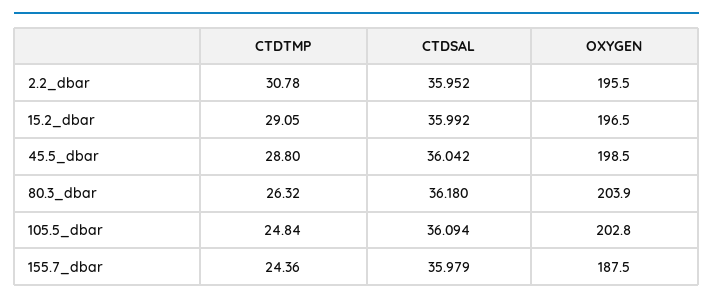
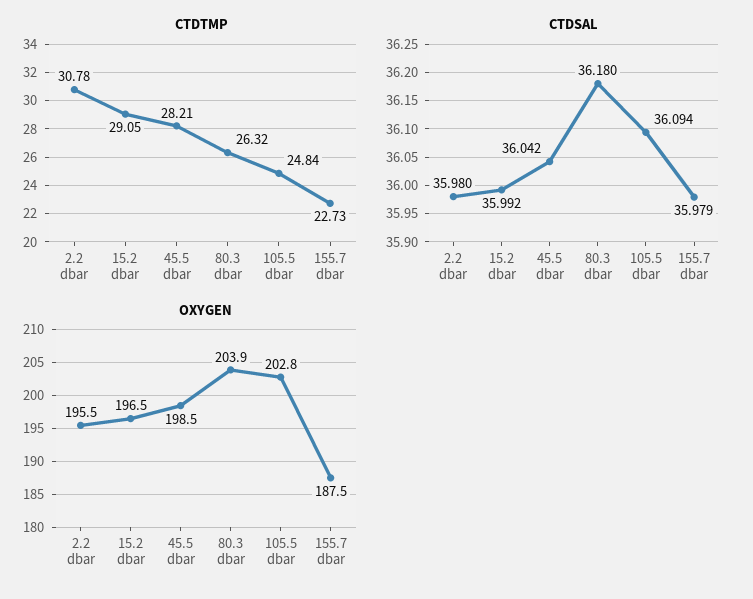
  {
    "CTDTMP": {
      "2.2_dbar": 30.78,
      "15.2_dbar": 29.05,
-     "45.5_dbar": 28.8,
+     "45.5_dbar": 28.21,
      "80.3_dbar": 26.32,
      "105.5_dbar": 24.84,
-     "155.7_dbar": 24.36
+     "155.7_dbar": 22.73
    },
    "CTDSAL": {
-     "2.2_dbar": 35.952,
+     "2.2_dbar": 35.98,
      "15.2_dbar": 35.992,
      "45.5_dbar": 36.042,
      "80.3_dbar": 36.18,
      "105.5_dbar": 36.094,
      "155.7_dbar": 35.979
    },
    "OXYGEN": {
      "2.2_dbar": 195.5,
      "15.2_dbar": 196.5,
      "45.5_dbar": 198.5,
      "80.3_dbar": 203.9,
      "105.5_dbar": 202.8,
      "155.7_dbar": 187.5
    }
  }

